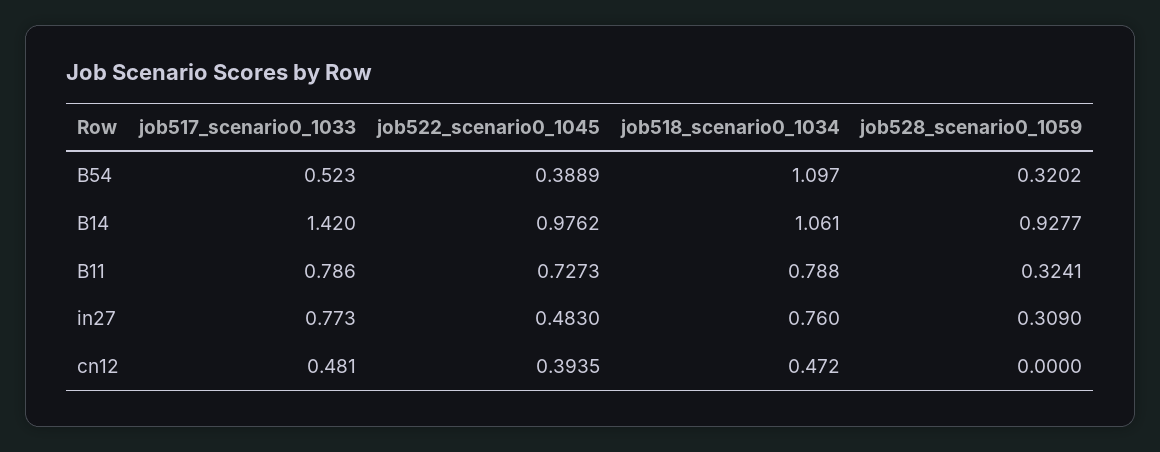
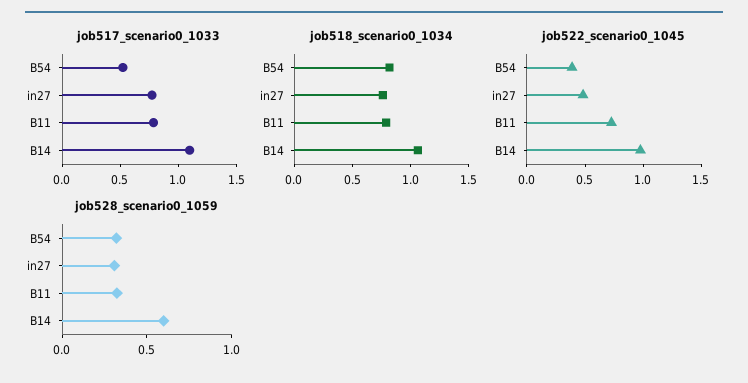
  {
    "job517_scenario0_1033": {
      "B54": 0.523,
-     "B14": 1.42,
+     "B14": 1.1,
      "B11": 0.786,
-     "in27": 0.773,
+     "in27": 0.773
-     "cn12": 0.481
    },
    "job522_scenario0_1045": {
      "B54": 0.3889,
      "B14": 0.9762,
      "B11": 0.7273,
-     "in27": 0.483,
+     "in27": 0.483
-     "cn12": 0.3935
    },
    "job518_scenario0_1034": {
-     "B54": 1.097,
+     "B54": 0.8,
      "B14": 1.061,
      "B11": 0.788,
-     "in27": 0.76,
+     "in27": 0.76
-     "cn12": 0.472
    },
    "job528_scenario0_1059": {
      "B54": 0.3202,
-     "B14": 0.9277,
+     "B14": 0.6,
      "B11": 0.3241,
-     "in27": 0.309,
+     "in27": 0.309
-     "cn12": 0
    }
  }

